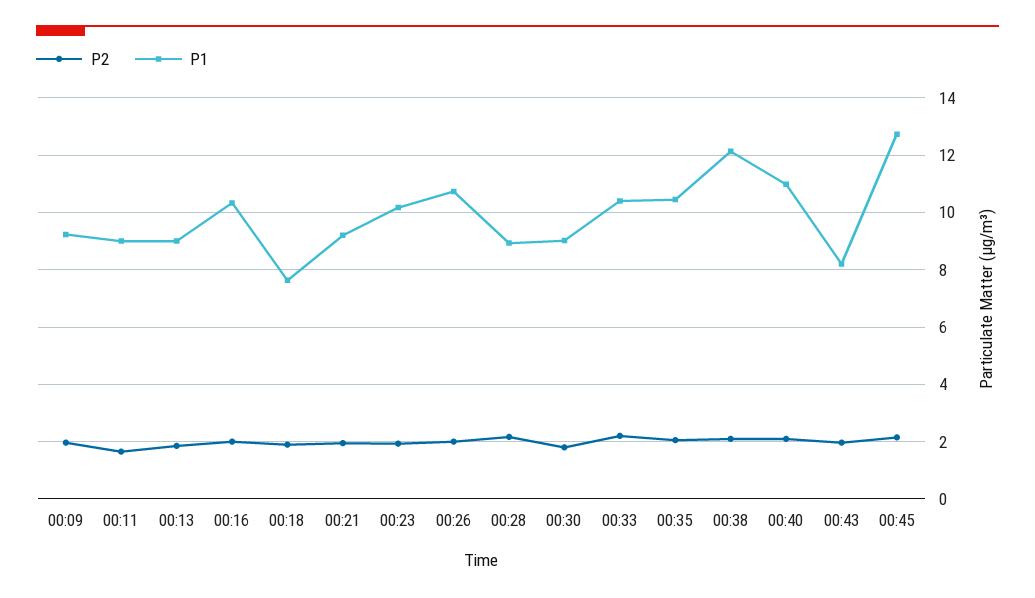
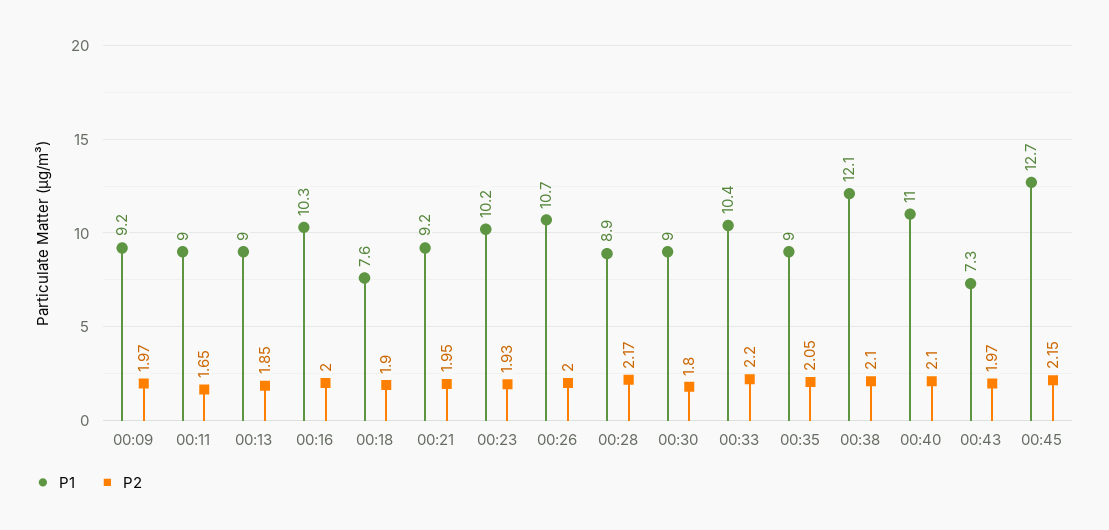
  {
    "P2": {
      "00:09": 1.97,
      "00:11": 1.65,
      "00:13": 1.85,
      "00:16": 2,
      "00:18": 1.9,
      "00:21": 1.95,
      "00:23": 1.93,
      "00:26": 2,
      "00:28": 2.17,
      "00:30": 1.8,
      "00:33": 2.2,
      "00:35": 2.05,
      "00:38": 2.1,
      "00:40": 2.1,
      "00:43": 1.97,
      "00:45": 2.15
    },
    "P1": {
      "00:09": 9.2,
      "00:11": 9,
      "00:13": 9,
      "00:16": 10.3,
      "00:18": 7.6,
      "00:21": 9.2,
      "00:23": 10.2,
      "00:26": 10.7,
      "00:28": 8.9,
      "00:30": 9,
      "00:33": 10.4,
-     "00:35": 10.5,
+     "00:35": 9,
      "00:38": 12.1,
      "00:40": 11,
-     "00:43": 8.25,
+     "00:43": 7.3,
      "00:45": 12.7
    }
  }

